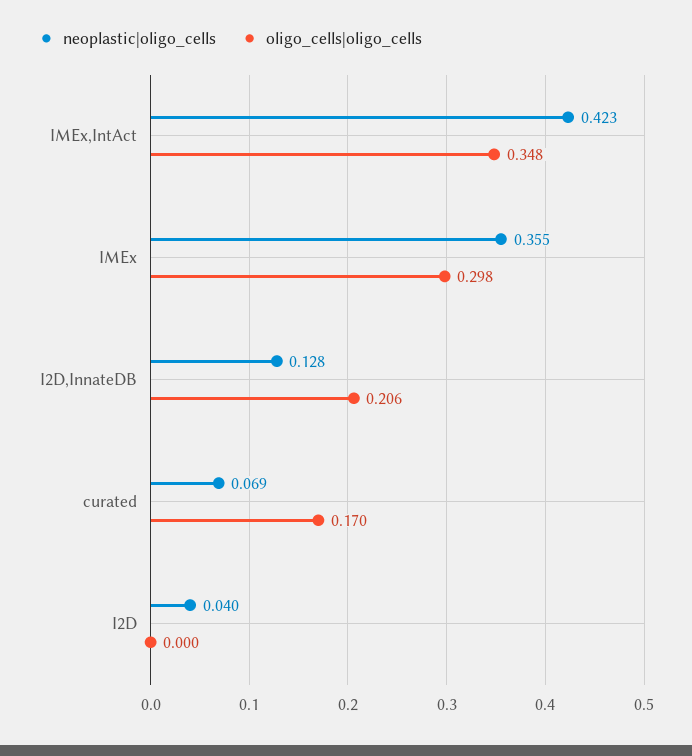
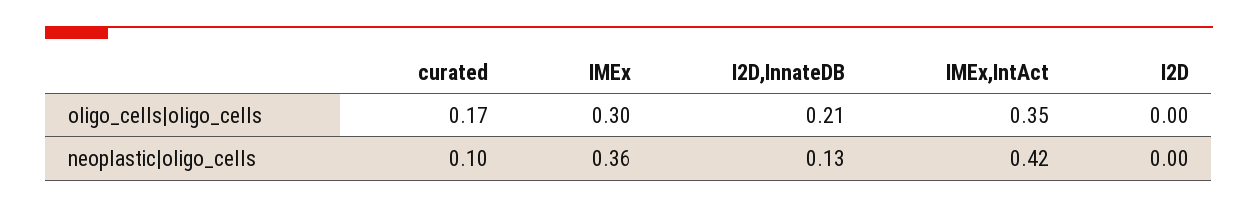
  {
    "neoplastic|oligo_cells": {
      "IMEx,IntAct": 0.423,
      "IMEx": 0.355,
      "I2D,InnateDB": 0.128,
-     "curated": 0.069,
+     "curated": 0.1,
-     "I2D": 0.04
+     "I2D": 0
    },
    "oligo_cells|oligo_cells": {
      "IMEx,IntAct": 0.348,
      "IMEx": 0.298,
      "I2D,InnateDB": 0.206,
      "curated": 0.17,
      "I2D": 0
    }
  }

